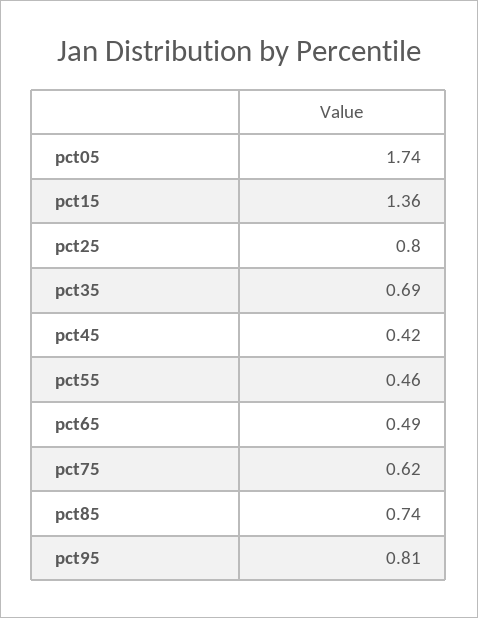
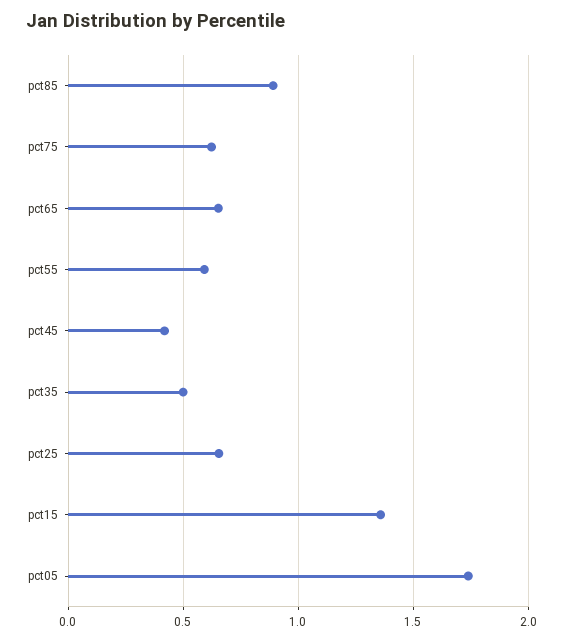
  {
    "pct05": 1.74,
    "pct15": 1.36,
-   "pct25": 0.8,
+   "pct25": 0.65,
-   "pct35": 0.69,
+   "pct35": 0.5,
    "pct45": 0.42,
-   "pct55": 0.46,
+   "pct55": 0.6,
-   "pct65": 0.49,
+   "pct65": 0.65,
    "pct75": 0.62,
-   "pct85": 0.74,
+   "pct85": 0.9
-   "pct95": 0.81
  }

